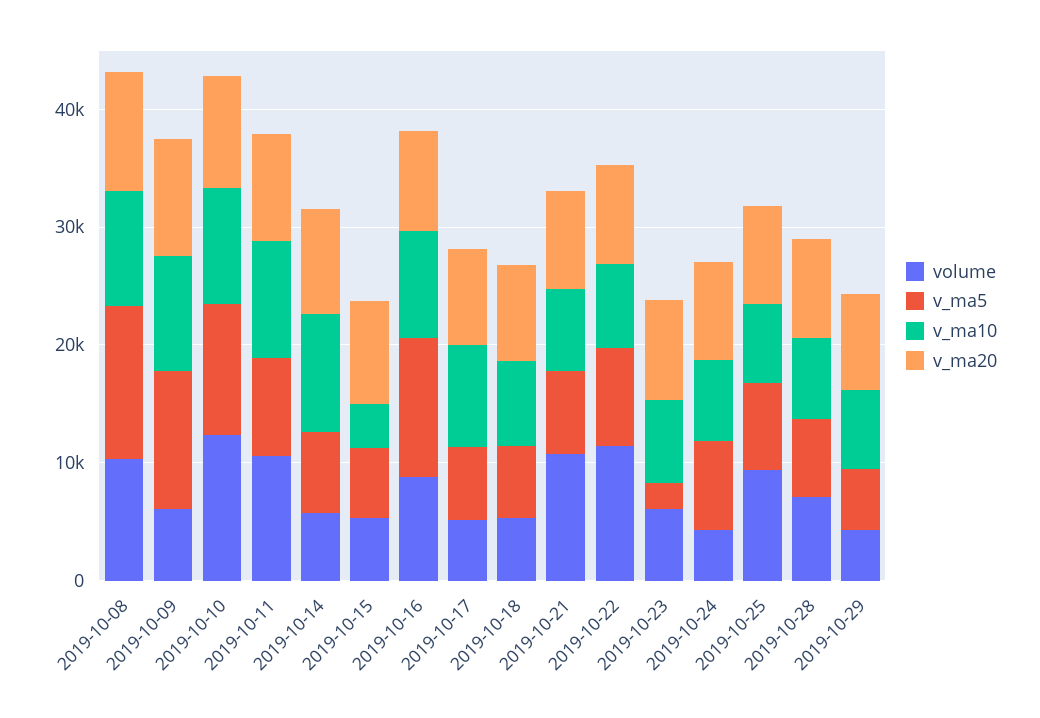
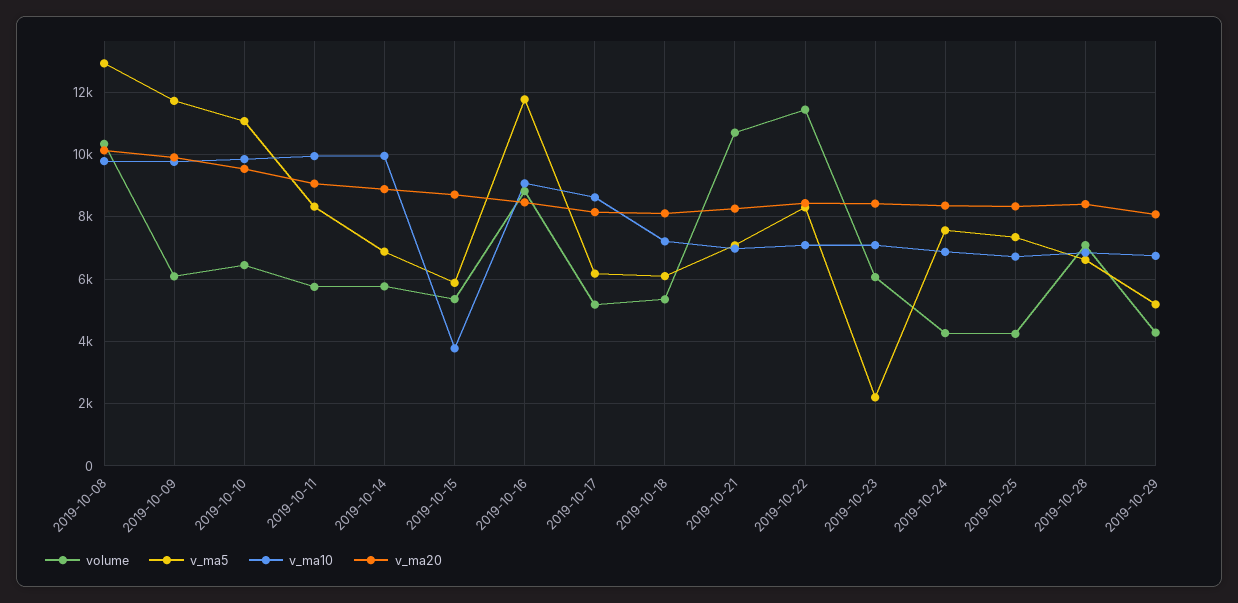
  {
    "volume": {
      "2019-10-08": 10400,
      "2019-10-09": 6000,
-     "2019-10-10": 12000,
+     "2019-10-10": 6400,
-     "2019-10-11": 10000,
+     "2019-10-11": 5800,
      "2019-10-14": 5800,
      "2019-10-15": 5400,
      "2019-10-16": 8800,
      "2019-10-17": 5200,
      "2019-10-18": 5400,
      "2019-10-21": 10800,
      "2019-10-22": 11400,
      "2019-10-23": 6000,
      "2019-10-24": 4200,
-     "2019-10-25": 10000,
+     "2019-10-25": 4200,
      "2019-10-28": 7000,
      "2019-10-29": 4200
    },
    "v_ma5": {
      "2019-10-08": 13000,
      "2019-10-09": 11800,
      "2019-10-10": 11000,
      "2019-10-11": 8400,
      "2019-10-14": 6800,
      "2019-10-15": 5800,
      "2019-10-16": 11800,
      "2019-10-17": 6200,
      "2019-10-18": 6000,
      "2019-10-21": 7000,
      "2019-10-22": 8400,
      "2019-10-23": 2200,
      "2019-10-24": 7600,
      "2019-10-25": 7400,
      "2019-10-28": 6600,
      "2019-10-29": 5200
    },
    "v_ma10": {
      "2019-10-08": 9800,
      "2019-10-09": 9800,
      "2019-10-10": 9800,
      "2019-10-11": 10000,
      "2019-10-14": 10000,
      "2019-10-15": 3800,
      "2019-10-16": 9000,
      "2019-10-17": 8600,
      "2019-10-18": 7200,
      "2019-10-21": 7000,
      "2019-10-22": 7000,
      "2019-10-23": 7000,
      "2019-10-24": 6800,
      "2019-10-25": 6800,
      "2019-10-28": 6800,
      "2019-10-29": 6800
    },
    "v_ma20": {
      "2019-10-08": 10200,
      "2019-10-09": 10000,
      "2019-10-10": 9600,
      "2019-10-11": 9000,
      "2019-10-14": 8800,
      "2019-10-15": 8800,
      "2019-10-16": 8400,
      "2019-10-17": 8200,
      "2019-10-18": 8200,
      "2019-10-21": 8200,
      "2019-10-22": 8400,
      "2019-10-23": 8400,
      "2019-10-24": 8400,
      "2019-10-25": 8400,
      "2019-10-28": 8400,
      "2019-10-29": 8000
    }
  }

